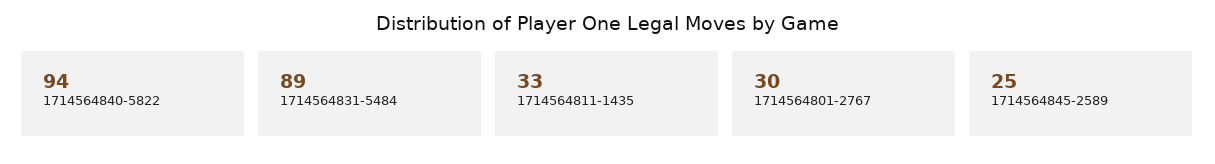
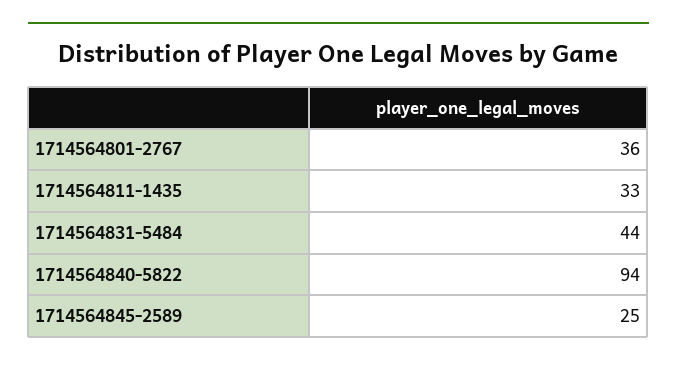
  {
    "1714564840-5822": 94,
-   "1714564831-5484": 89,
+   "1714564831-5484": 44,
    "1714564811-1435": 33,
-   "1714564801-2767": 30,
+   "1714564801-2767": 36,
    "1714564845-2589": 25
  }

